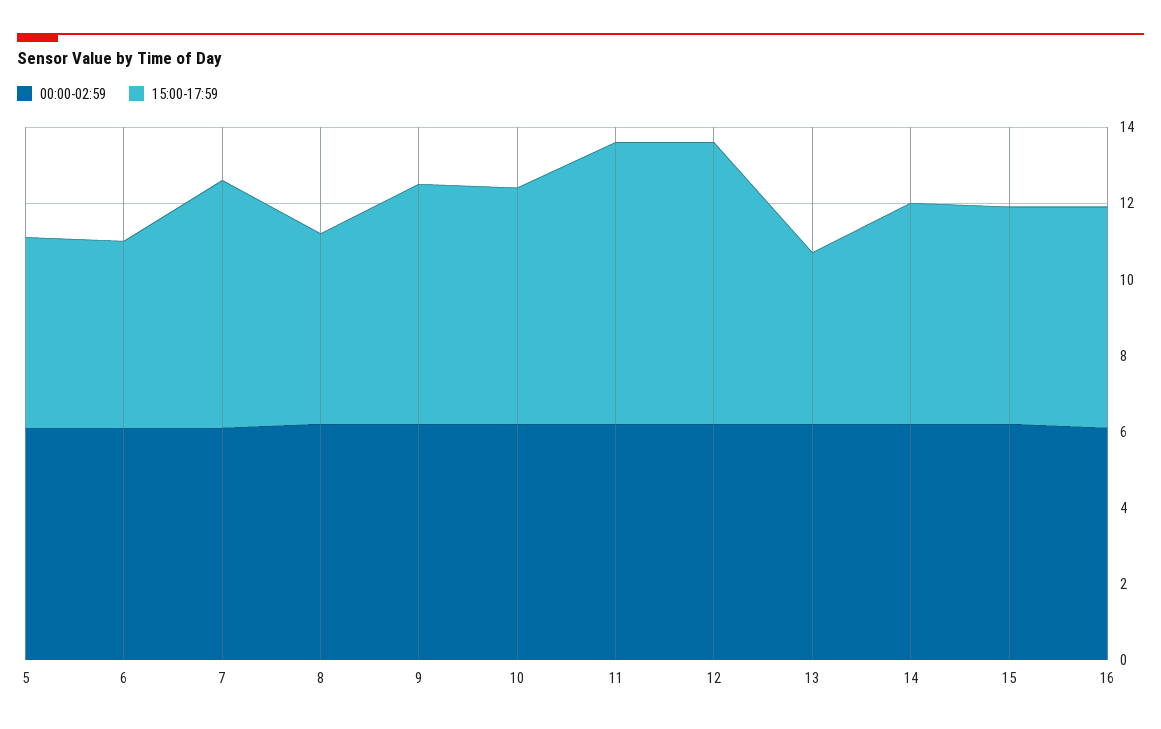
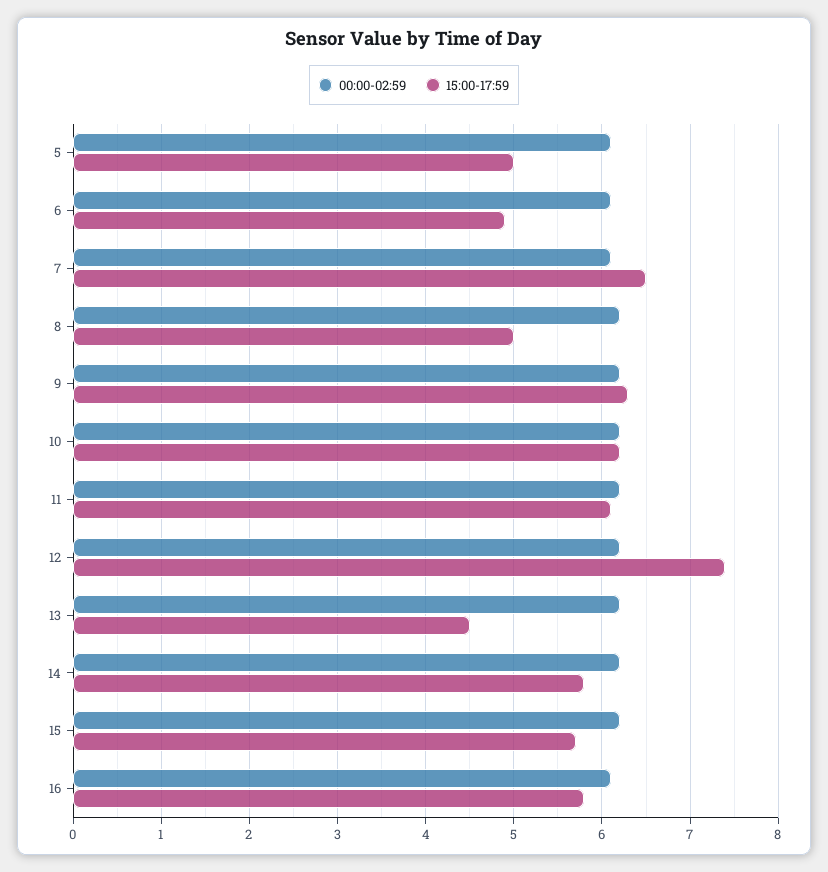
  {
    "00:00-02:59": {
      "5": 6.1,
      "6": 6.1,
      "7": 6.1,
      "8": 6.2,
      "9": 6.2,
      "10": 6.2,
      "11": 6.2,
      "12": 6.2,
      "13": 6.2,
      "14": 6.2,
      "15": 6.2,
      "16": 6.1
    },
    "15:00-17:59": {
      "5": 5,
      "6": 4.9,
      "7": 6.5,
      "8": 5,
      "9": 6.3,
      "10": 6.2,
-     "11": 7.5,
+     "11": 6.1,
      "12": 7.4,
      "13": 4.5,
      "14": 5.8,
      "15": 5.7,
      "16": 5.8
    }
  }

